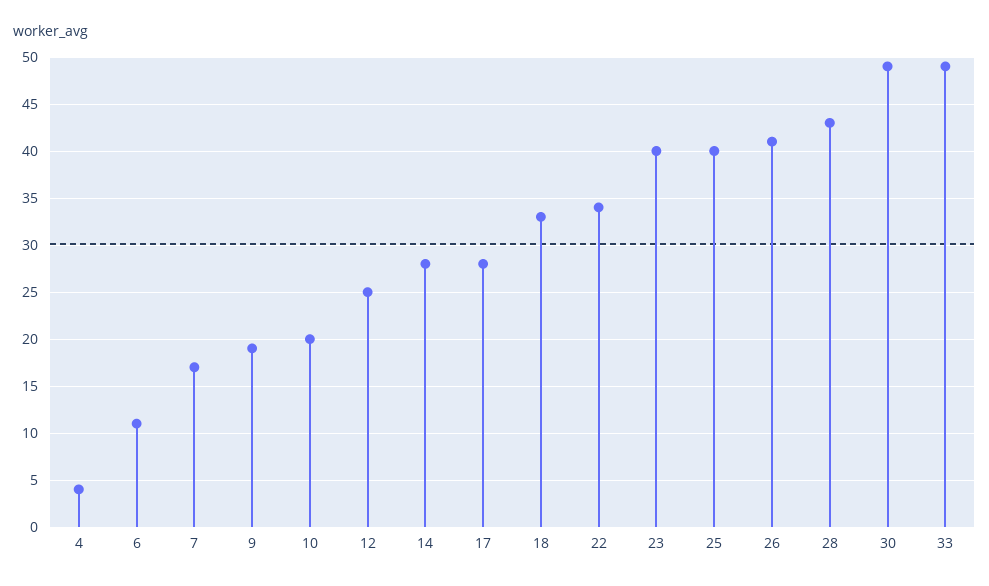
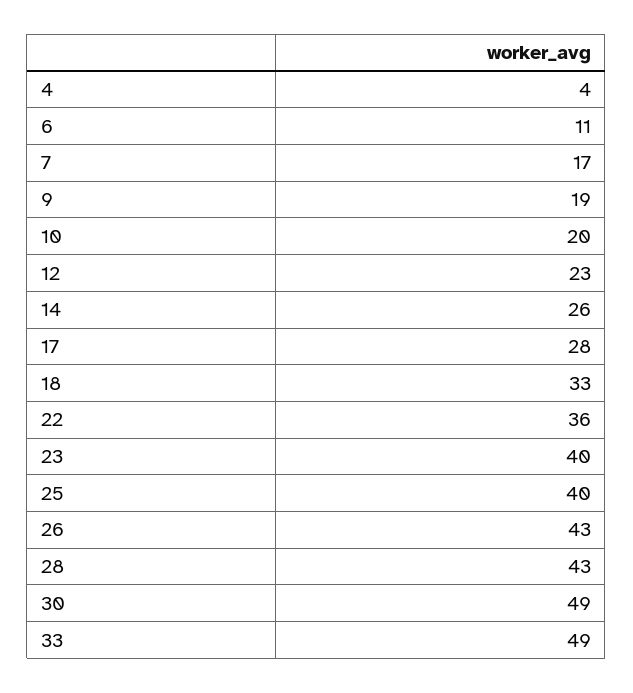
  {
    "4": 4,
    "6": 11,
    "7": 17,
    "9": 19,
    "10": 20,
-   "12": 25,
+   "12": 23,
-   "14": 28,
+   "14": 26,
    "17": 28,
    "18": 33,
-   "22": 34,
+   "22": 36,
    "23": 40,
    "25": 40,
-   "26": 41,
+   "26": 43,
    "28": 43,
    "30": 49,
    "33": 49
  }

